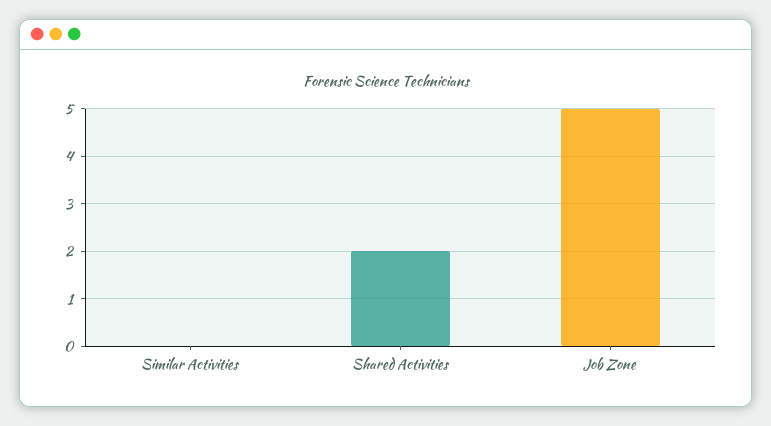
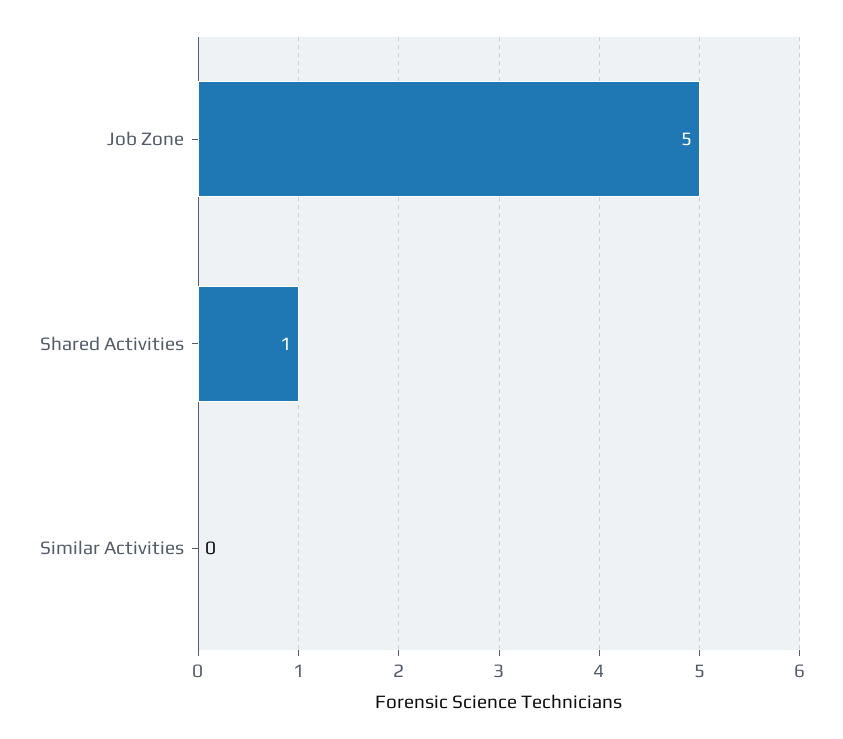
  {
    "Similar Activities": 0,
-   "Shared Activities": 2,
+   "Shared Activities": 1,
    "Job Zone": 5
  }

